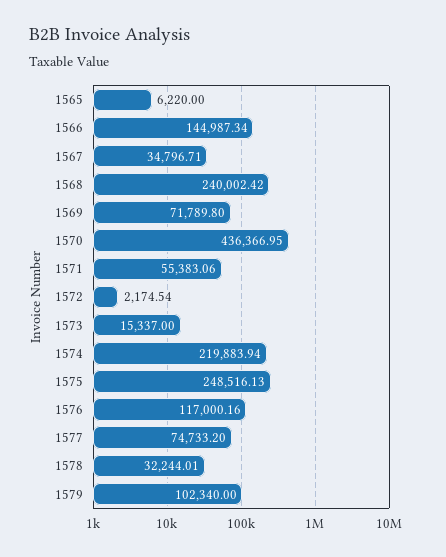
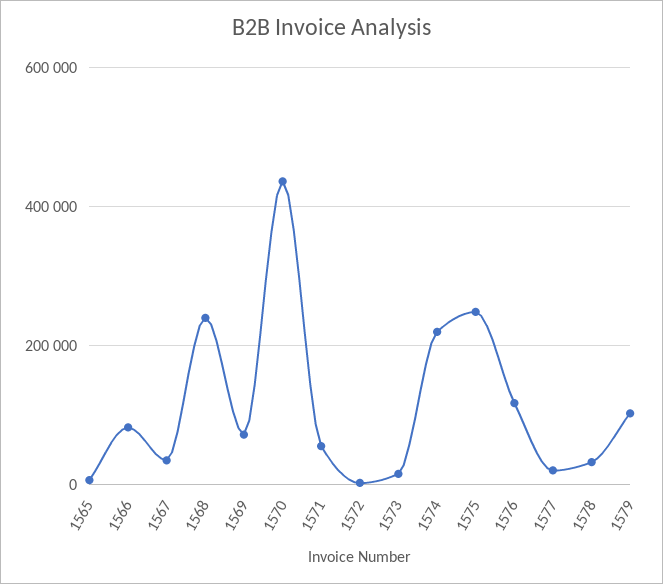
  {
    "1565": 6220,
-   "1566": 144987.34,
+   "1566": 80000,
    "1567": 34796.71,
    "1568": 240002.42,
    "1569": 71789.8,
    "1570": 436366.95,
    "1571": 55383.06,
    "1572": 2174.54,
    "1573": 15337,
    "1574": 219883.94,
    "1575": 248516.13,
    "1576": 117000.16,
-   "1577": 74733.2,
+   "1577": 20000,
    "1578": 32244.01,
    "1579": 102340
  }

